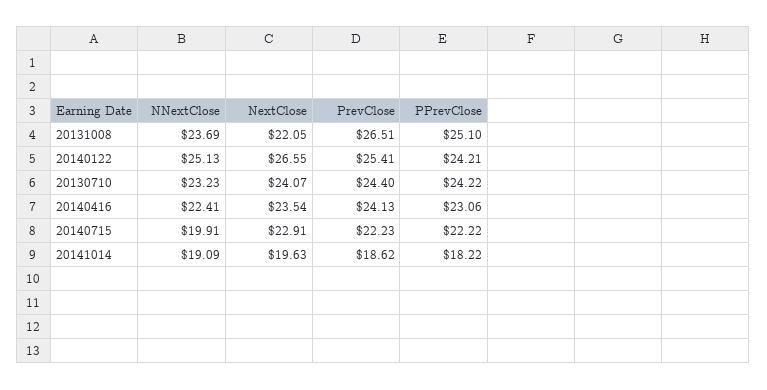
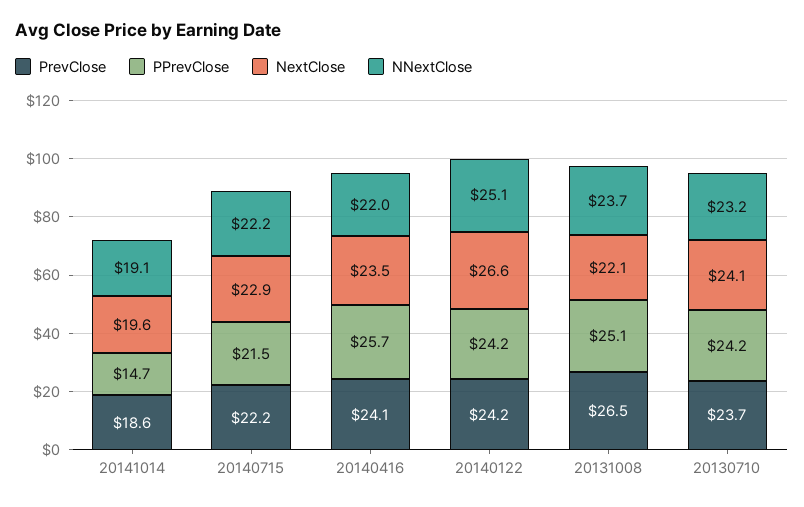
  {
    "NNextClose": {
      "20131008": 23.69,
      "20140122": 25.13,
      "20130710": 23.23,
-     "20140416": 22.41,
+     "20140416": 22,
-     "20140715": 19.91,
+     "20140715": 22.2,
      "20141014": 19.09
    },
    "NextClose": {
      "20131008": 22.05,
      "20140122": 26.55,
      "20130710": 24.07,
      "20140416": 23.54,
      "20140715": 22.91,
      "20141014": 19.63
    },
    "PrevClose": {
      "20131008": 26.51,
-     "20140122": 25.41,
+     "20140122": 24.2,
-     "20130710": 24.4,
+     "20130710": 23.7,
      "20140416": 24.13,
      "20140715": 22.23,
      "20141014": 18.62
    },
    "PPrevClose": {
      "20131008": 25.1,
      "20140122": 24.21,
      "20130710": 24.22,
-     "20140416": 23.06,
+     "20140416": 25.7,
-     "20140715": 22.22,
+     "20140715": 21.5,
-     "20141014": 18.22
+     "20141014": 14.7
    }
  }

